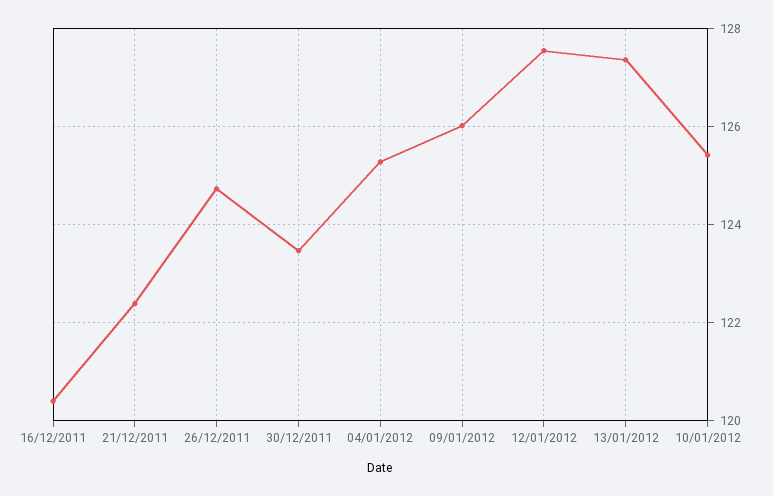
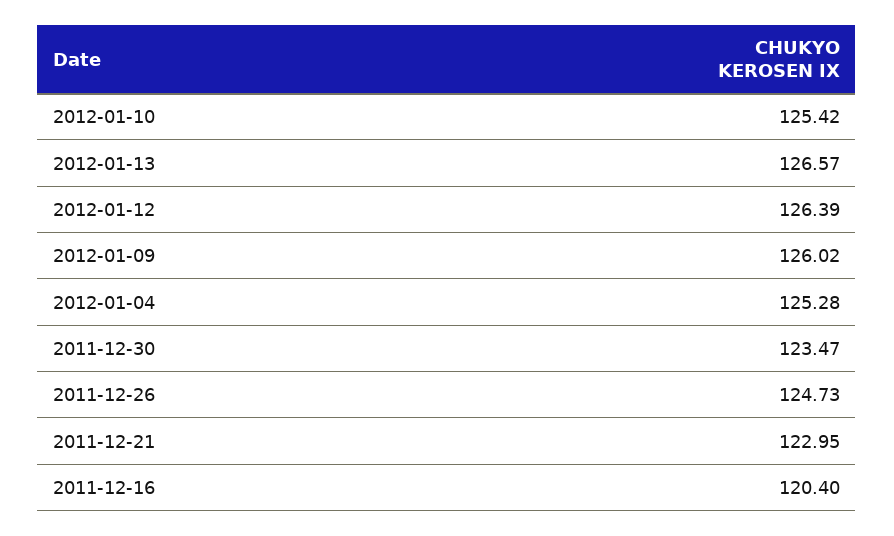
  {
    "16/12/2011": 120.4,
-   "21/12/2011": 122.4,
+   "21/12/2011": 122.95,
    "26/12/2011": 124.73,
    "30/12/2011": 123.47,
    "04/01/2012": 125.28,
    "09/01/2012": 126.02,
-   "12/01/2012": 127.6,
+   "12/01/2012": 126.39,
-   "13/01/2012": 127.4,
+   "13/01/2012": 126.57,
    "10/01/2012": 125.42
  }

